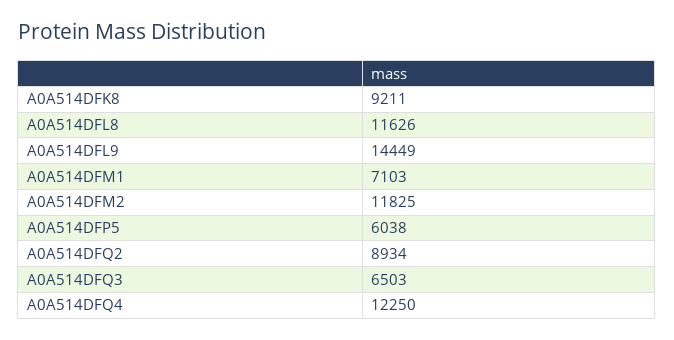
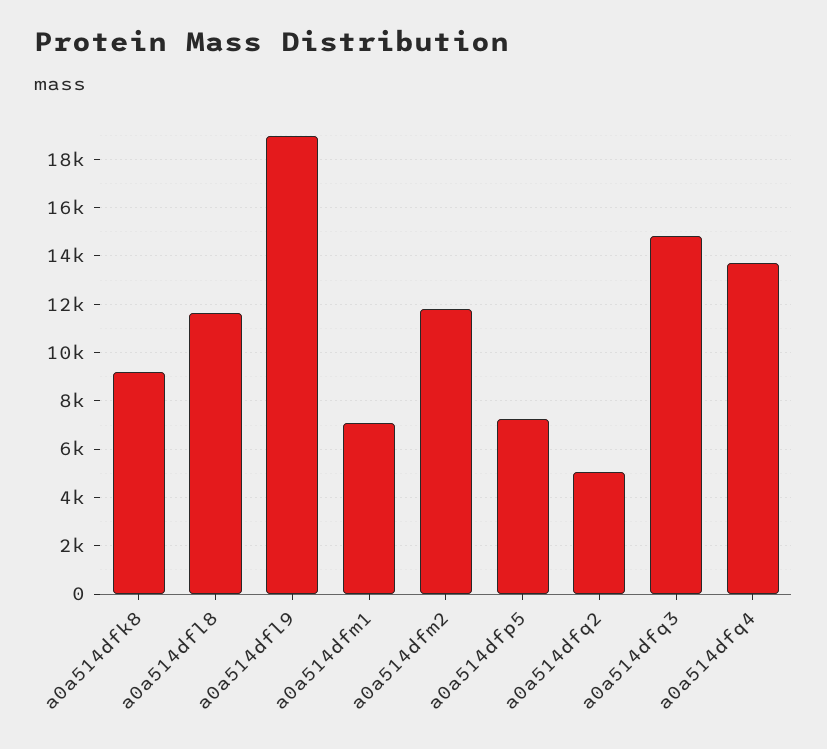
  {
    "A0A514DFK8": 9211,
    "A0A514DFL8": 11626,
-   "A0A514DFL9": 14449,
+   "A0A514DFL9": 19000,
    "A0A514DFM1": 7103,
    "A0A514DFM2": 11825,
-   "A0A514DFP5": 6038,
+   "A0A514DFP5": 7250,
-   "A0A514DFQ2": 8934,
+   "A0A514DFQ2": 5000,
-   "A0A514DFQ3": 6503,
+   "A0A514DFQ3": 14750,
-   "A0A514DFQ4": 12250
+   "A0A514DFQ4": 13750
  }

